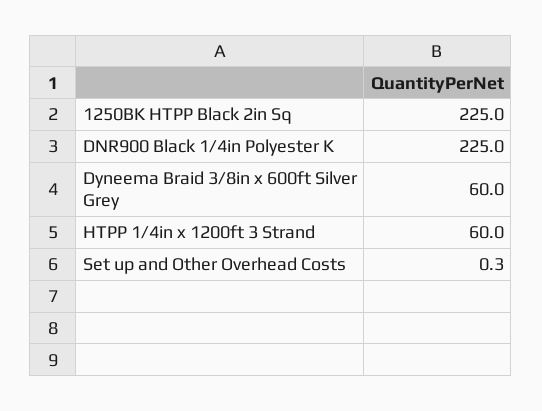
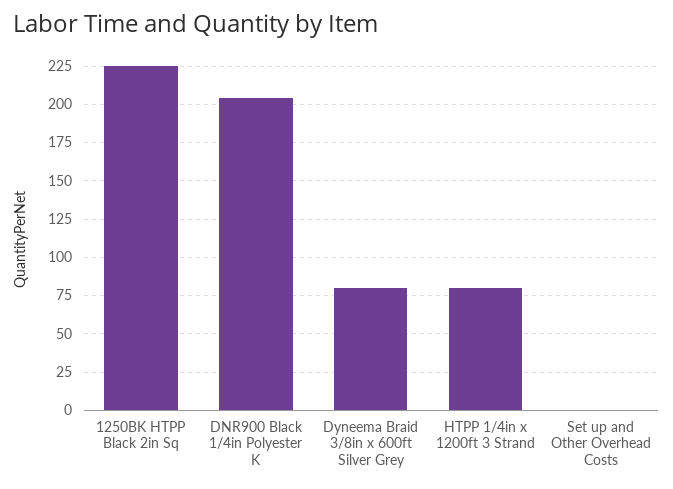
  {
    "1250BK HTPP Black 2in Sq": 225,
-   "DNR900 Black 1/4in Polyester K": 225,
+   "DNR900 Black 1/4in Polyester K": 205,
-   "Dyneema Braid 3/8in x 600ft Silver Grey": 60,
+   "Dyneema Braid 3/8in x 600ft Silver Grey": 80,
-   "HTPP 1/4in x 1200ft 3 Strand": 60,
+   "HTPP 1/4in x 1200ft 3 Strand": 80,
    "Set up and Other Overhead Costs": 0.3
  }

